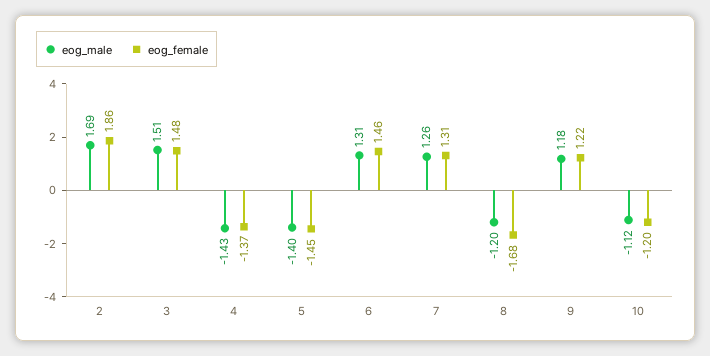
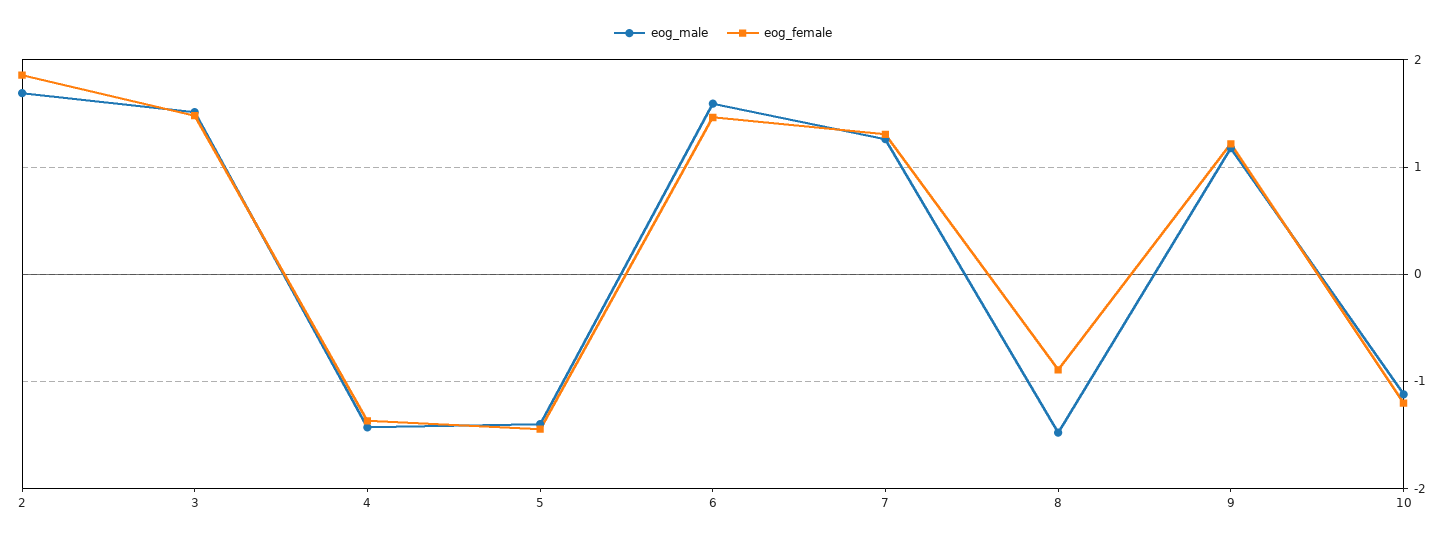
  {
    "eog_male": {
      "2": 1.69,
      "3": 1.51,
      "4": -1.43,
      "5": -1.4,
-     "6": 1.31,
+     "6": 1.6,
      "7": 1.26,
-     "8": -1.2,
+     "8": -1.5,
      "9": 1.18,
      "10": -1.12
    },
    "eog_female": {
      "2": 1.86,
      "3": 1.48,
      "4": -1.37,
      "5": -1.45,
      "6": 1.46,
      "7": 1.31,
-     "8": -1.68,
+     "8": -0.9,
      "9": 1.22,
      "10": -1.2
    }
  }

